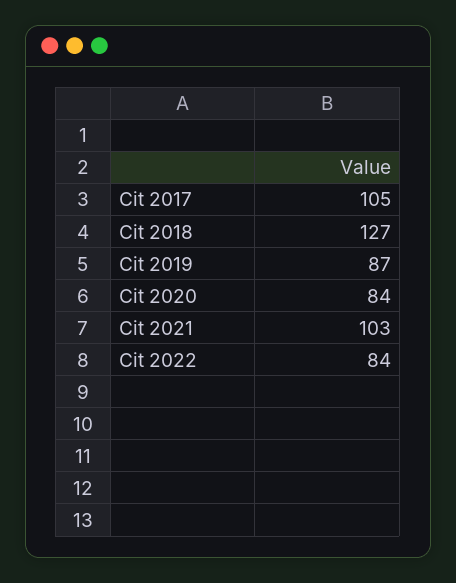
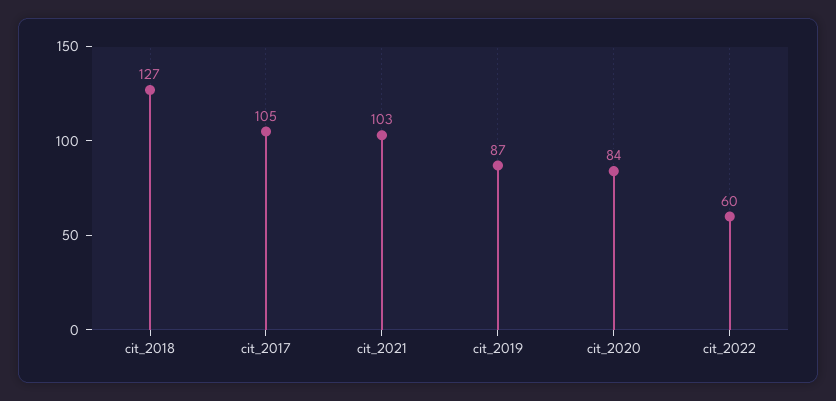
  {
    "Cit 2017": 105,
    "Cit 2018": 127,
    "Cit 2019": 87,
    "Cit 2020": 84,
    "Cit 2021": 103,
-   "Cit 2022": 84
+   "Cit 2022": 60
  }

